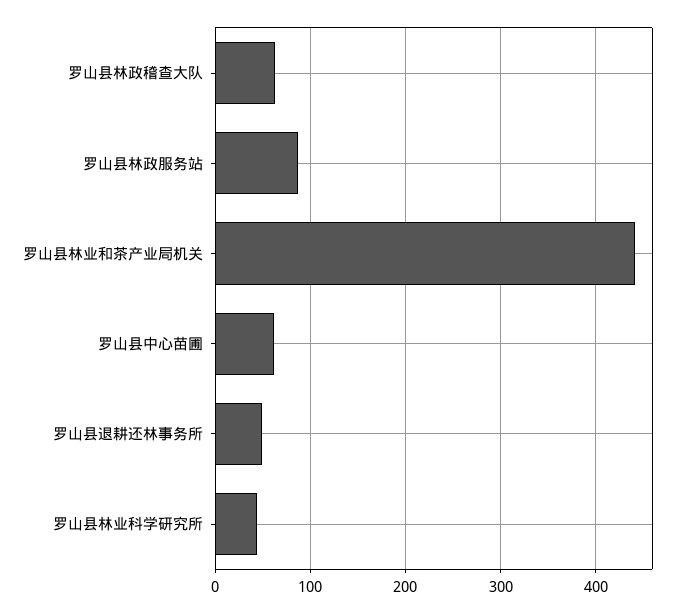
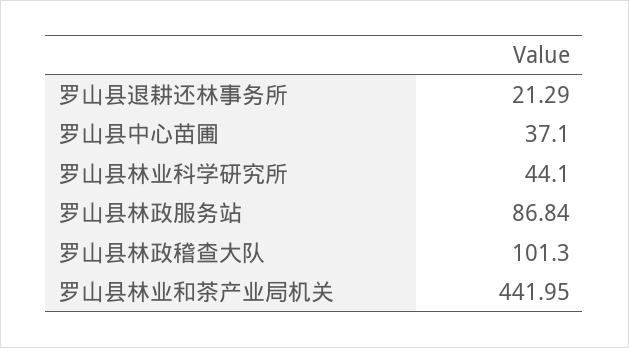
  {
-   "罗山县林政稽查大队": 60,
+   "罗山县林政稽查大队": 101.3,
    "罗山县林政服务站": 86.84,
    "罗山县林业和茶产业局机关": 441.95,
-   "罗山县中心苗圃": 60,
+   "罗山县中心苗圃": 37.1,
-   "罗山县退耕还林事务所": 50,
+   "罗山县退耕还林事务所": 21.29,
    "罗山县林业科学研究所": 44.1
  }

